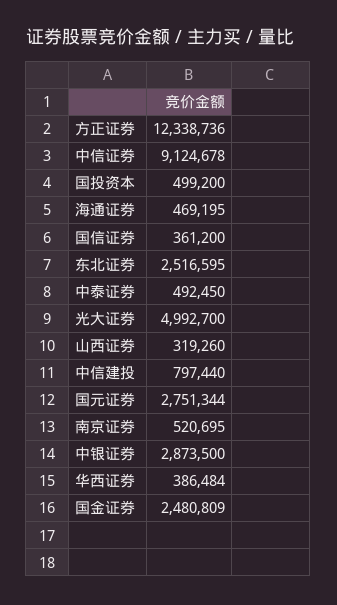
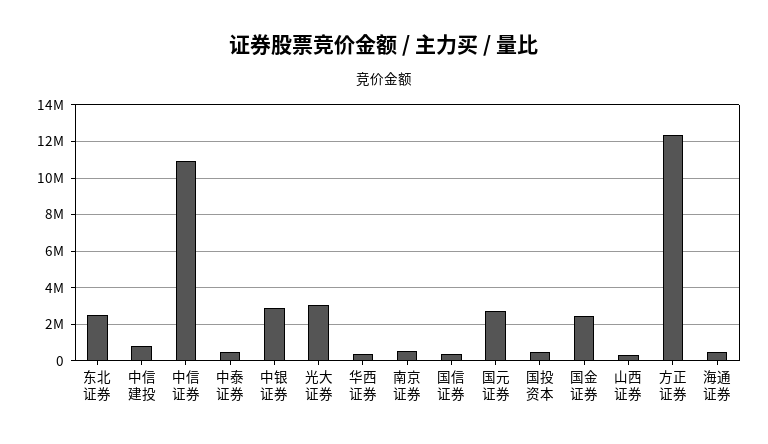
  {
    "方正证券": 12338736,
-   "中信证券": 9124678,
+   "中信证券": 11000000,
    "国投资本": 499200,
    "海通证券": 469195,
    "国信证券": 361200,
    "东北证券": 2516595,
    "中泰证券": 492450,
-   "光大证券": 4992700,
+   "光大证券": 3000000,
    "山西证券": 319260,
    "中信建投": 797440,
    "国元证券": 2751344,
    "南京证券": 520695,
    "中银证券": 2873500,
    "华西证券": 386484,
    "国金证券": 2480809
  }

